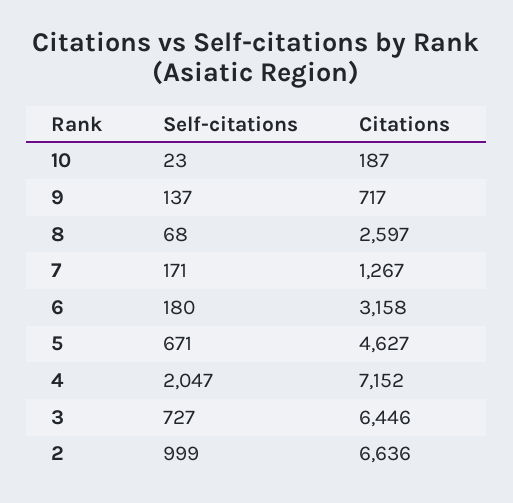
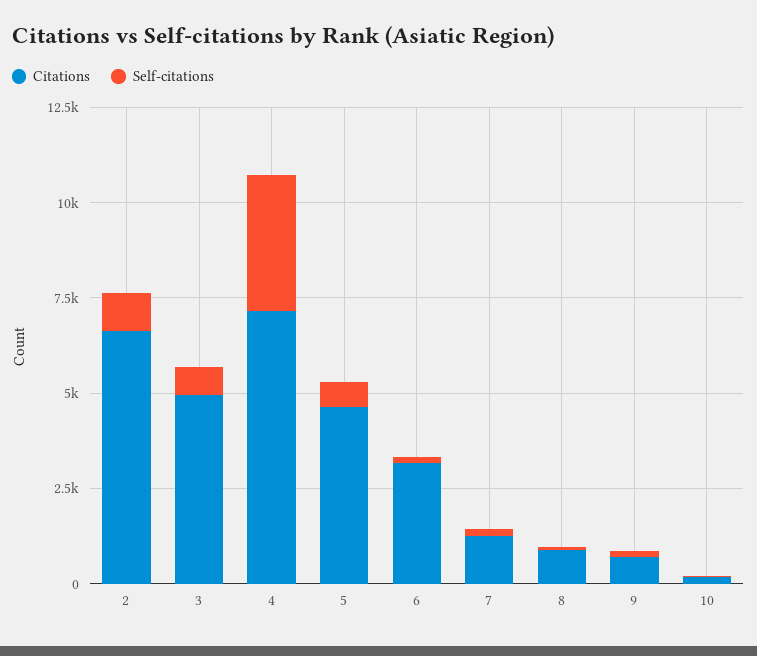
  {
    "Self-citations": {
      "10": 23,
      "9": 137,
      "8": 68,
      "7": 171,
      "6": 180,
      "5": 671,
-     "4": 2047,
+     "4": 3500,
      "3": 727,
      "2": 999
    },
    "Citations": {
      "10": 187,
      "9": 717,
-     "8": 2597,
+     "8": 1000,
      "7": 1267,
      "6": 3158,
      "5": 4627,
      "4": 7152,
-     "3": 6446,
+     "3": 5000,
      "2": 6636
    }
  }

